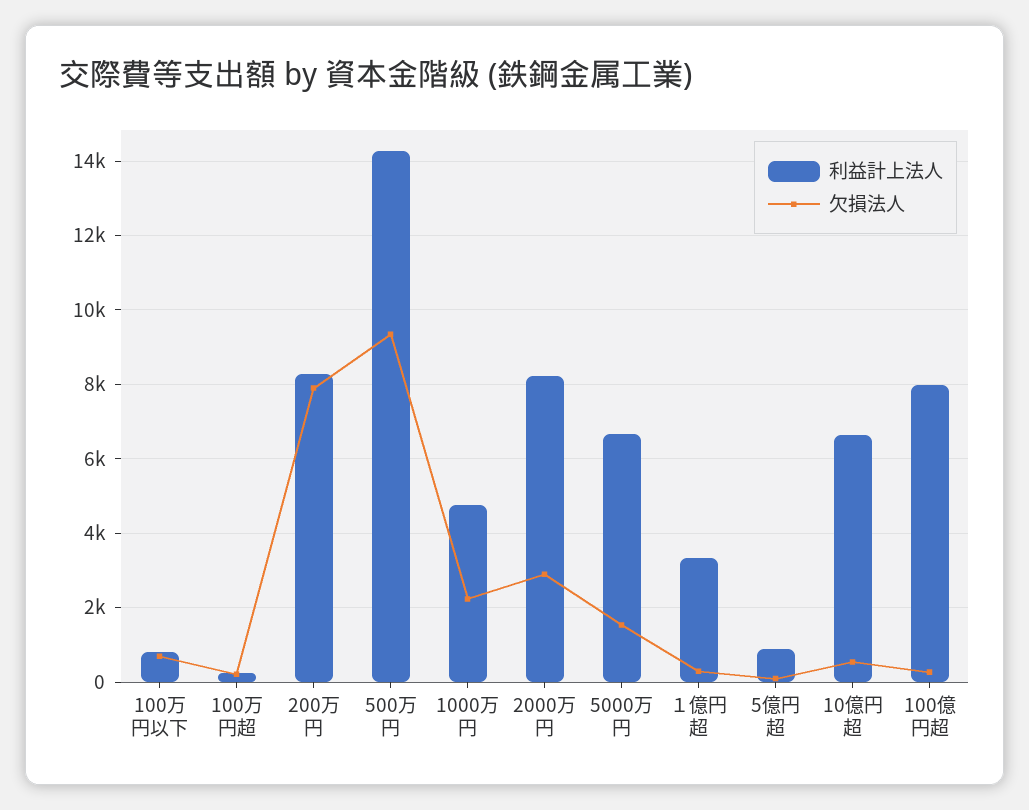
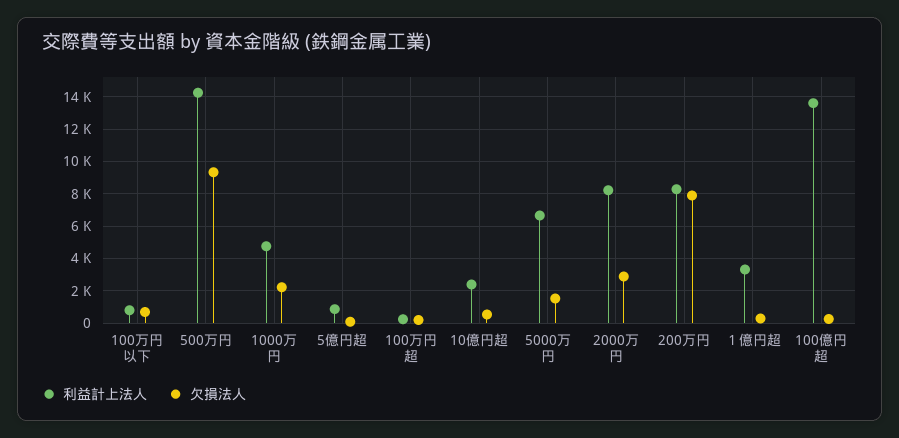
  {
    "利益計上法人": {
      "100万円以下": 800,
      "100万円超": 200,
      "200万円": 8200,
      "500万円": 14200,
      "1000万円": 4800,
      "2000万円": 8200,
      "5000万円": 6600,
      "１億円超": 3400,
      "5億円超": 800,
-     "10億円超": 6600,
+     "10億円超": 2500,
-     "100億円超": 8000
+     "100億円超": 13500
    },
    "欠損法人": {
      "100万円以下": 600,
      "100万円超": 200,
      "200万円": 8000,
      "500万円": 9400,
      "1000万円": 2200,
      "2000万円": 2800,
      "5000万円": 1600,
      "１億円超": 200,
      "5億円超": 0,
      "10億円超": 600,
      "100億円超": 200
    }
  }

